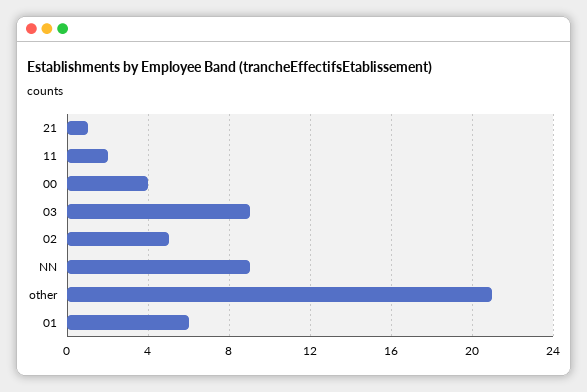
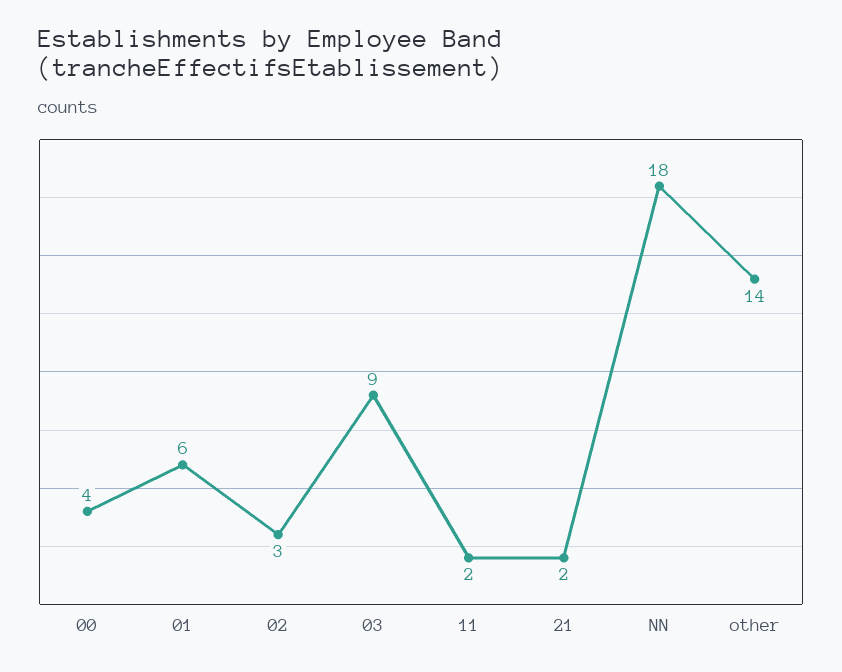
  {
-   "21": 1,
+   "21": 2,
    "11": 2,
    "00": 4,
    "03": 9,
-   "02": 5,
+   "02": 3,
-   "NN": 9,
+   "NN": 18,
-   "other": 21,
+   "other": 14,
    "01": 6
  }

